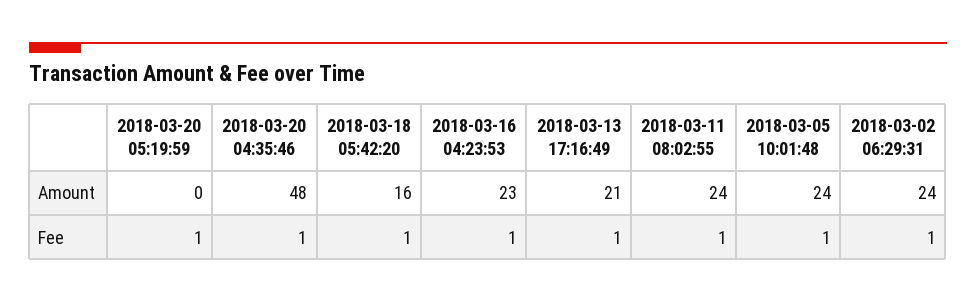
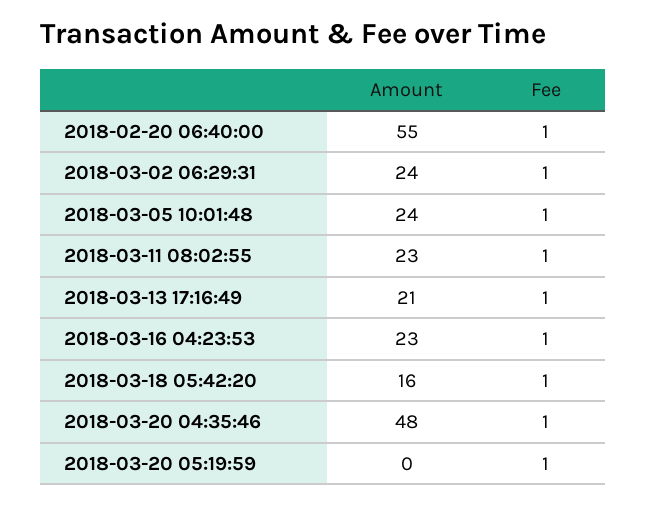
  {
    "2018-03-20 05:19:59": {
      "Amount": 0,
      "Fee": 1
    },
    "2018-03-20 04:35:46": {
      "Amount": 48,
      "Fee": 1
    },
    "2018-03-18 05:42:20": {
      "Amount": 16,
      "Fee": 1
    },
    "2018-03-16 04:23:53": {
      "Amount": 23,
      "Fee": 1
    },
    "2018-03-13 17:16:49": {
      "Amount": 21,
      "Fee": 1
    },
    "2018-03-11 08:02:55": {
-     "Amount": 24,
+     "Amount": 23,
      "Fee": 1
    },
    "2018-03-05 10:01:48": {
      "Amount": 24,
      "Fee": 1
    },
    "2018-03-02 06:29:31": {
      "Amount": 24,
      "Fee": 1
-   }
+   },
+   "2018-02-20 06:40:00": {
+     "Amount": 55,
+     "Fee": 1
+   }
  }

